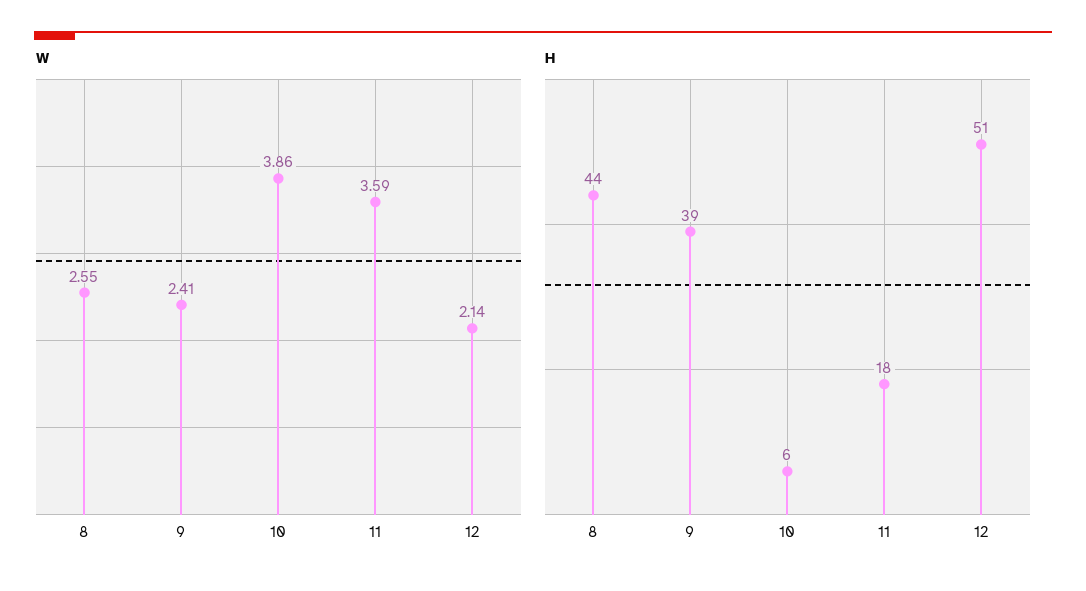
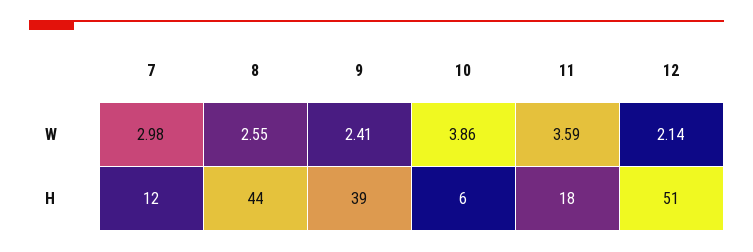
  {
    "W": {
      "8": 2.55,
      "9": 2.41,
      "10": 3.86,
      "11": 3.59,
-     "12": 2.14
+     "12": 2.14,
+     "7": 2.98
    },
    "H": {
      "8": 44,
      "9": 39,
      "10": 6,
      "11": 18,
-     "12": 51
+     "12": 51,
+     "7": 12
    }
  }

